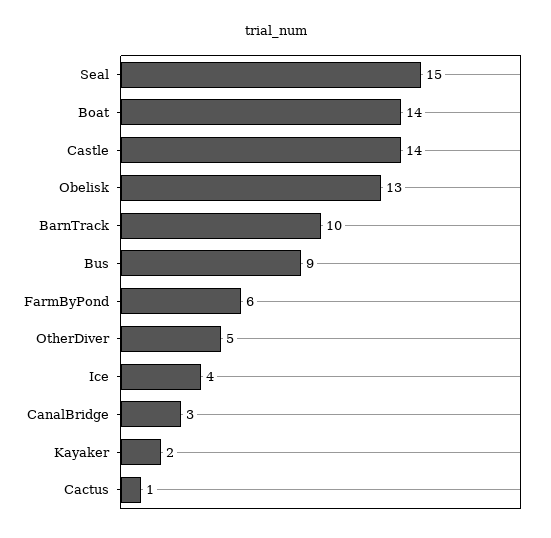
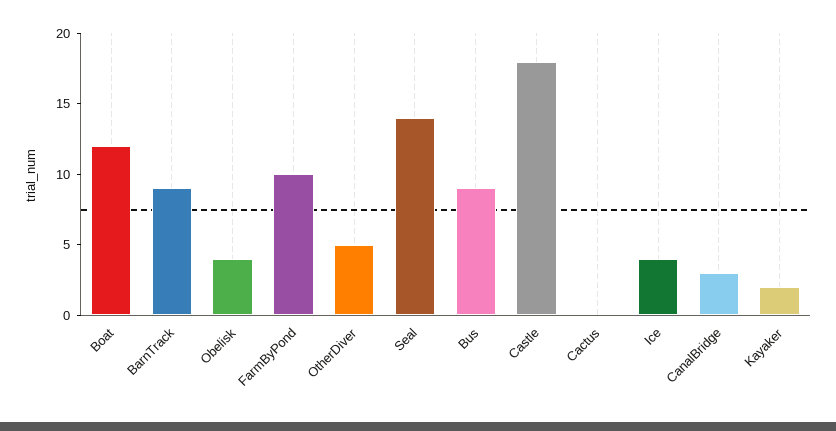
  {
-   "Seal": 15,
+   "Seal": 14,
-   "Boat": 14,
+   "Boat": 12,
-   "Castle": 14,
+   "Castle": 18,
-   "Obelisk": 13,
+   "Obelisk": 4,
-   "BarnTrack": 10,
+   "BarnTrack": 9,
    "Bus": 9,
-   "FarmByPond": 6,
+   "FarmByPond": 10,
    "OtherDiver": 5,
    "Ice": 4,
    "CanalBridge": 3,
    "Kayaker": 2,
-   "Cactus": 1
+   "Cactus": 0
  }

